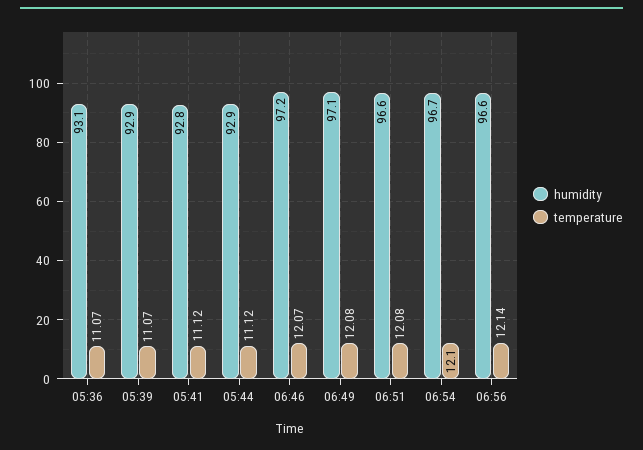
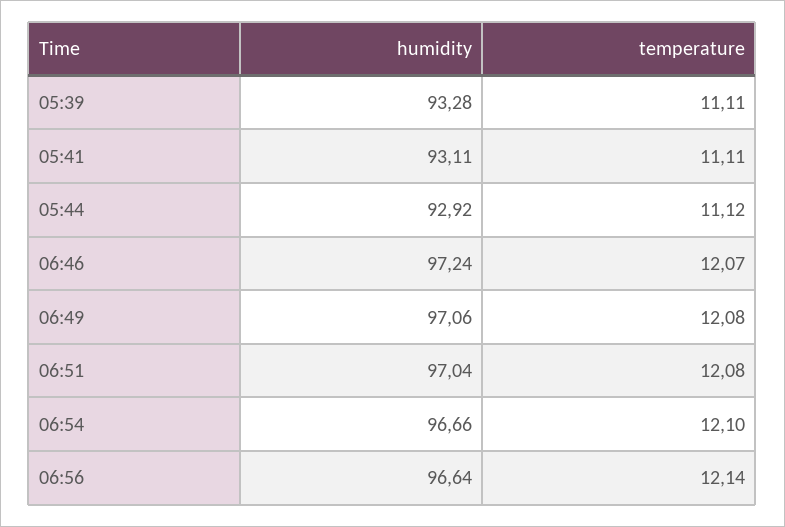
  {
    "humidity": {
-     "05:36": 93.1,
-     "05:39": 92.9,
+     "05:39": 93.28,
-     "05:41": 92.8,
+     "05:41": 93.11,
      "05:44": 92.92,
      "06:46": 97.24,
      "06:49": 97.06,
-     "06:51": 96.6,
+     "06:51": 97.04,
      "06:54": 96.66,
      "06:56": 96.64
    },
    "temperature": {
-     "05:36": 11.07,
-     "05:39": 11.07,
+     "05:39": 11.11,
-     "05:41": 11.12,
+     "05:41": 11.11,
      "05:44": 11.12,
      "06:46": 12.07,
      "06:49": 12.08,
      "06:51": 12.08,
      "06:54": 12.1,
      "06:56": 12.14
    }
  }

